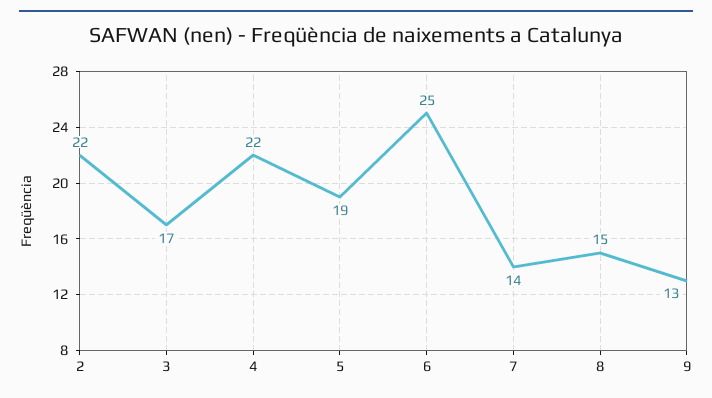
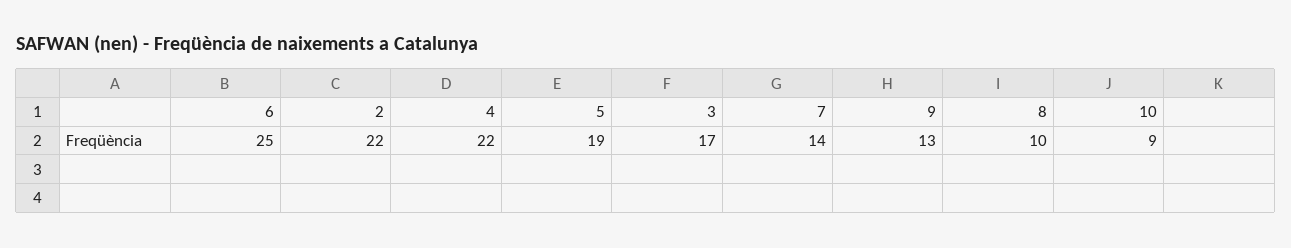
  {
    "2": 22,
    "3": 17,
    "4": 22,
    "5": 19,
    "6": 25,
    "7": 14,
-   "8": 15,
+   "8": 10,
-   "9": 13
+   "9": 13,
+   "10": 9
  }

